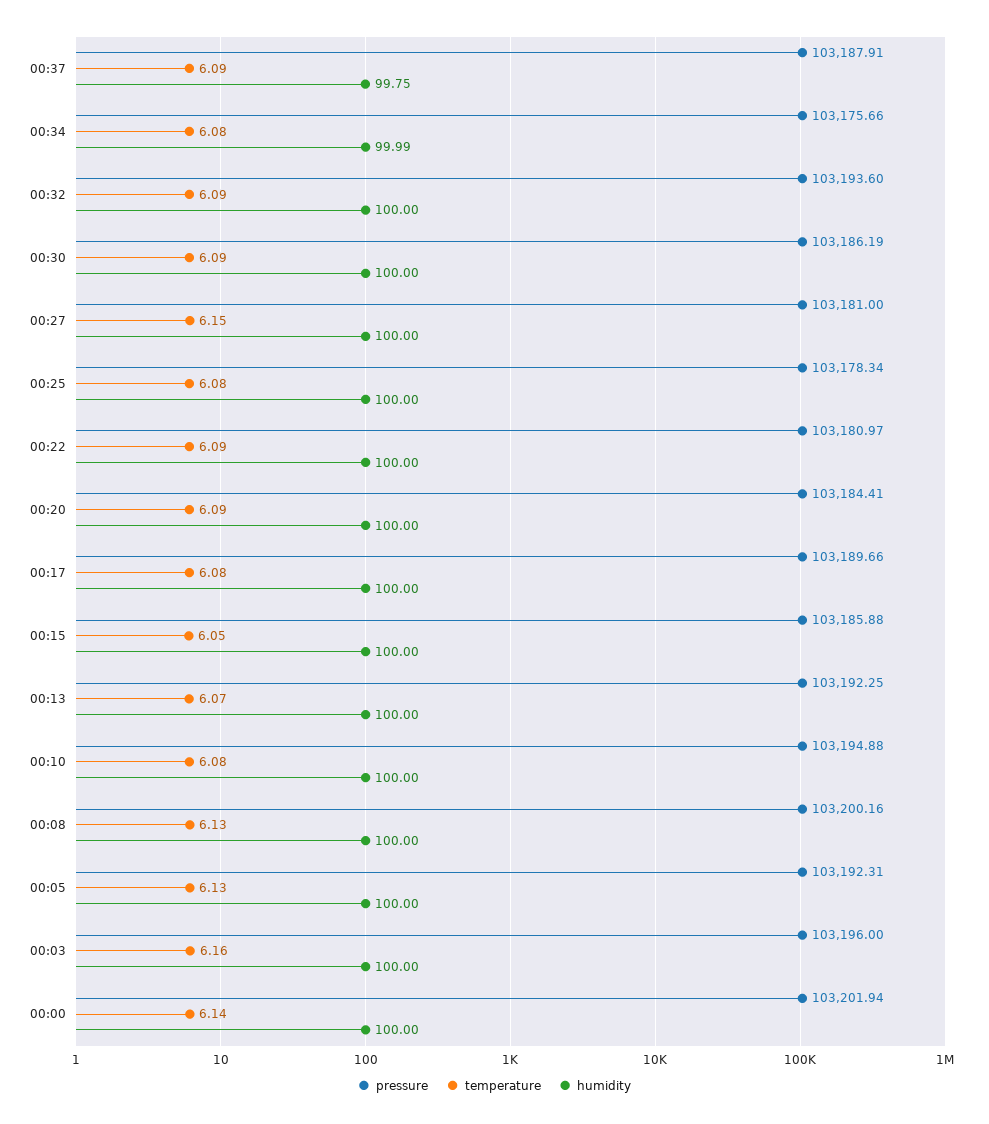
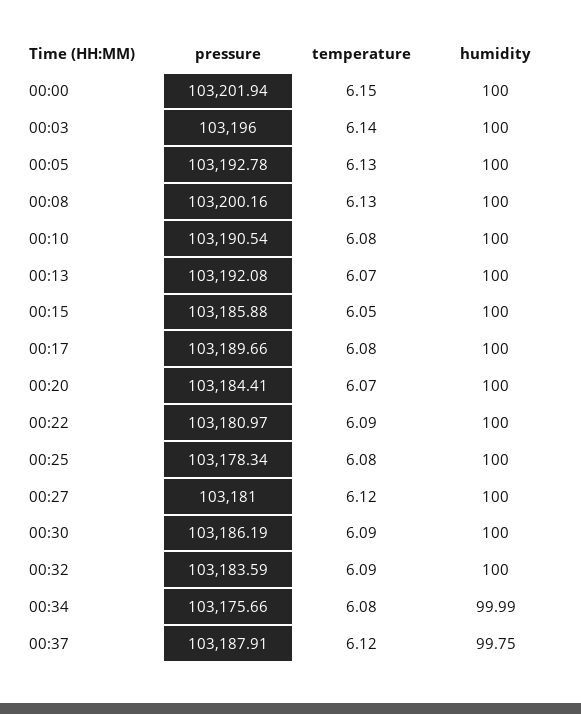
  {
    "pressure": {
      "00:37": 103187.91,
      "00:34": 103175.66,
-     "00:32": 103193.6,
+     "00:32": 103183.59,
      "00:30": 103186.19,
      "00:27": 103181,
      "00:25": 103178.34,
      "00:22": 103180.97,
      "00:20": 103184.41,
      "00:17": 103189.66,
      "00:15": 103185.88,
-     "00:13": 103192.25,
+     "00:13": 103192.08,
-     "00:10": 103194.88,
+     "00:10": 103190.54,
      "00:08": 103200.16,
-     "00:05": 103192.31,
+     "00:05": 103192.78,
      "00:03": 103196,
      "00:00": 103201.94
    },
    "temperature": {
-     "00:37": 6.09,
+     "00:37": 6.12,
      "00:34": 6.08,
      "00:32": 6.09,
      "00:30": 6.09,
-     "00:27": 6.15,
+     "00:27": 6.12,
      "00:25": 6.08,
      "00:22": 6.09,
-     "00:20": 6.09,
+     "00:20": 6.07,
      "00:17": 6.08,
      "00:15": 6.05,
      "00:13": 6.07,
      "00:10": 6.08,
      "00:08": 6.13,
      "00:05": 6.13,
-     "00:03": 6.16,
+     "00:03": 6.14,
-     "00:00": 6.14
+     "00:00": 6.15
    },
    "humidity": {
      "00:37": 99.75,
      "00:34": 99.99,
      "00:32": 100,
      "00:30": 100,
      "00:27": 100,
      "00:25": 100,
      "00:22": 100,
      "00:20": 100,
      "00:17": 100,
      "00:15": 100,
      "00:13": 100,
      "00:10": 100,
      "00:08": 100,
      "00:05": 100,
      "00:03": 100,
      "00:00": 100
    }
  }

